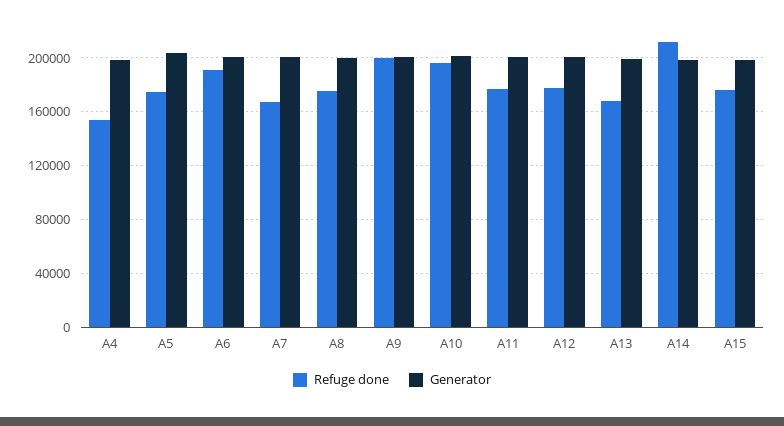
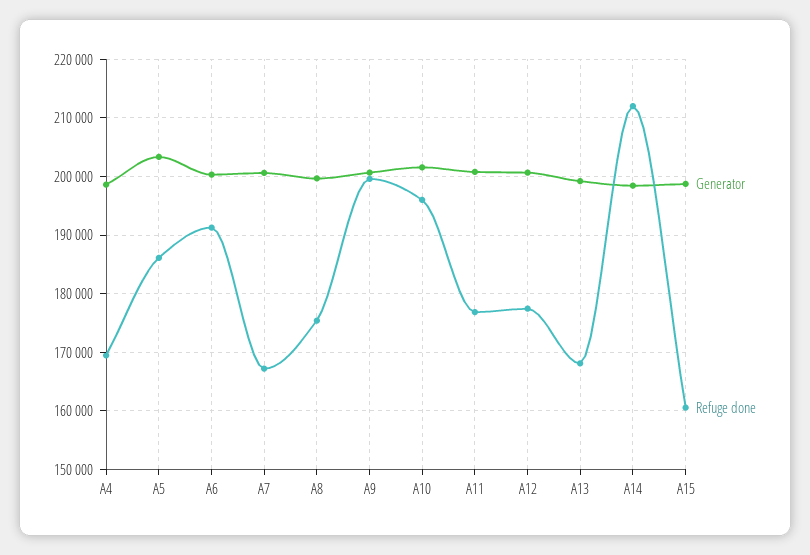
  {
    "Refuge done": {
-     "A4": 155000,
+     "A4": 170000,
-     "A5": 175000,
+     "A5": 186000,
      "A6": 192000,
      "A7": 168000,
      "A8": 176000,
      "A9": 200000,
      "A10": 196000,
      "A11": 176000,
      "A12": 178000,
      "A13": 168000,
      "A14": 212000,
-     "A15": 175000
+     "A15": 160000
    },
    "Generator": {
      "A4": 198000,
      "A5": 204000,
      "A6": 200000,
      "A7": 200000,
      "A8": 200000,
      "A9": 200000,
      "A10": 202000,
      "A11": 200000,
      "A12": 200000,
      "A13": 200000,
      "A14": 198000,
      "A15": 198000
    }
  }

